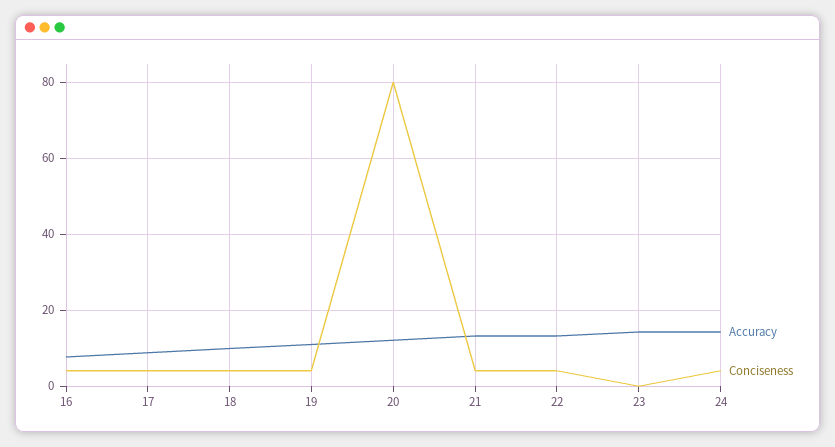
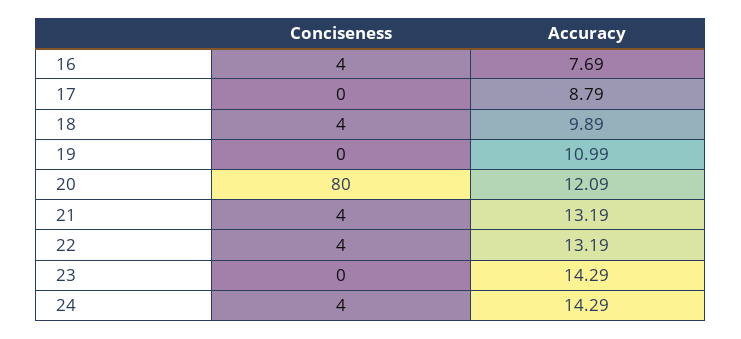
  {
    "Accuracy": {
      "16": 7.69,
      "17": 8.79,
      "18": 9.89,
      "19": 10.99,
      "20": 12.09,
      "21": 13.19,
      "22": 13.19,
      "23": 14.29,
      "24": 14.29
    },
    "Conciseness": {
      "16": 4,
-     "17": 4,
+     "17": 0,
      "18": 4,
-     "19": 4,
+     "19": 0,
      "20": 80,
      "21": 4,
      "22": 4,
      "23": 0,
      "24": 4
    }
  }

